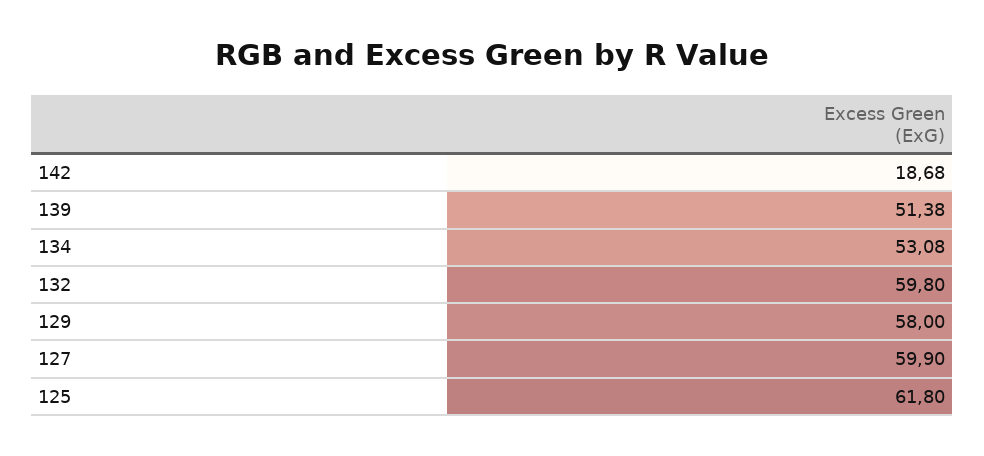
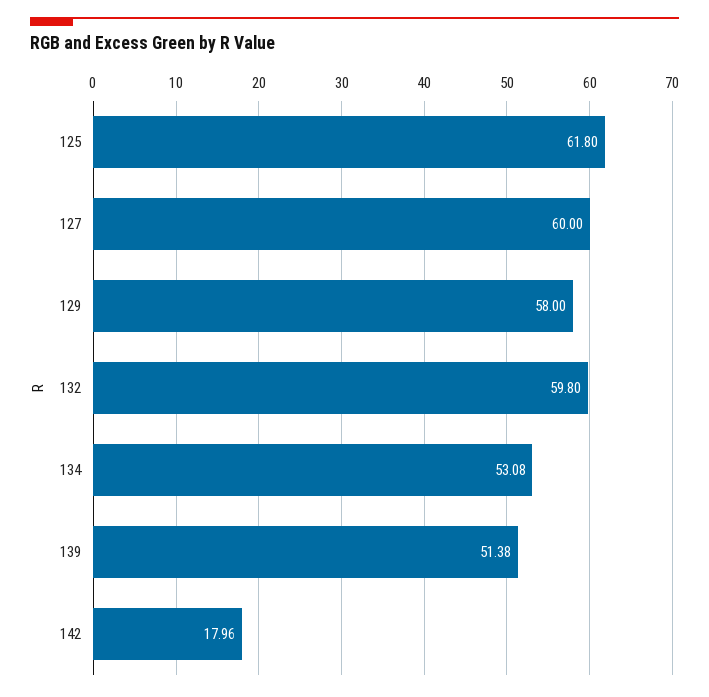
  {
-   "142": 18.68,
+   "142": 17.96,
    "139": 51.38,
    "134": 53.08,
    "132": 59.8,
    "129": 58,
-   "127": 59.9,
+   "127": 60,
    "125": 61.8
  }

